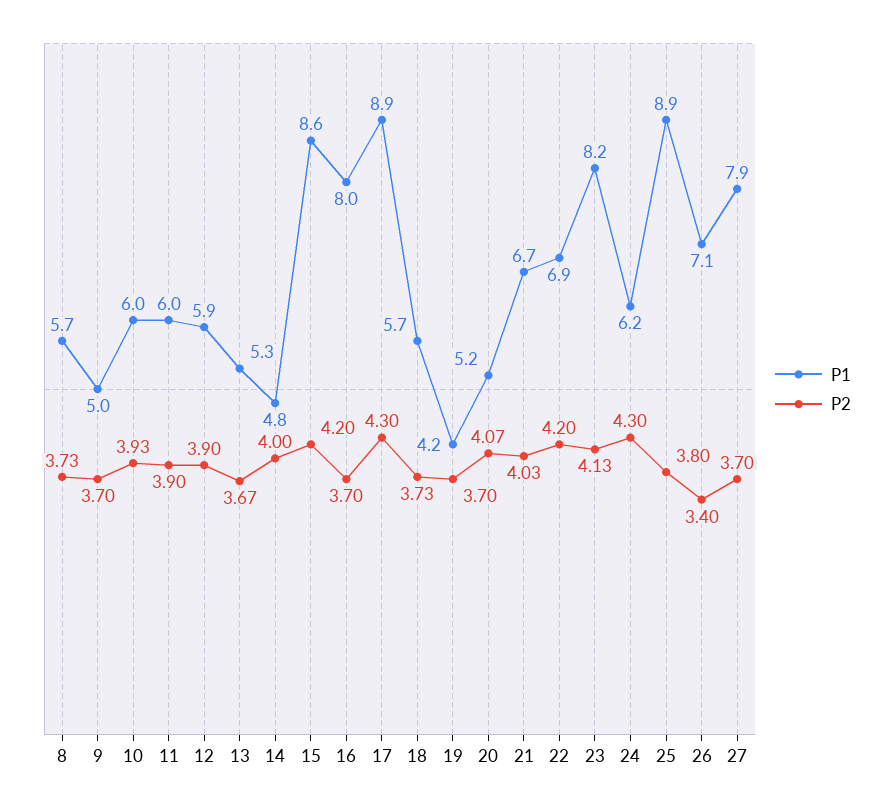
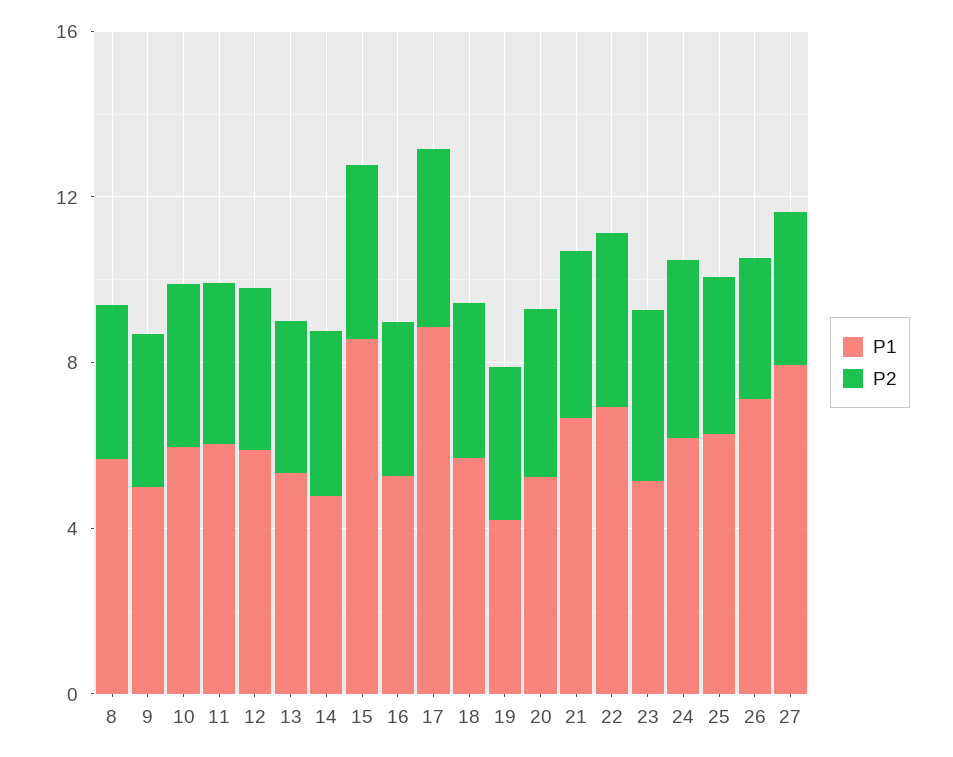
  {
    "P1": {
      "8": 5.7,
      "9": 5,
      "10": 6,
      "11": 6,
      "12": 5.9,
      "13": 5.3,
      "14": 4.8,
      "15": 8.6,
-     "16": 8,
+     "16": 5,
      "17": 8.9,
      "18": 5.7,
      "19": 4.2,
      "20": 5.2,
      "21": 6.7,
      "22": 6.9,
-     "23": 8.2,
+     "23": 5,
      "24": 6.2,
-     "25": 8.9,
+     "25": 6,
      "26": 7.1,
      "27": 7.9
    },
    "P2": {
      "8": 3.73,
      "9": 3.7,
      "10": 3.93,
      "11": 3.9,
      "12": 3.9,
      "13": 3.67,
      "14": 4,
      "15": 4.2,
      "16": 3.7,
      "17": 4.3,
      "18": 3.73,
      "19": 3.7,
      "20": 4.07,
      "21": 4.03,
      "22": 4.2,
      "23": 4.13,
      "24": 4.3,
      "25": 3.8,
      "26": 3.4,
      "27": 3.7
    }
  }

